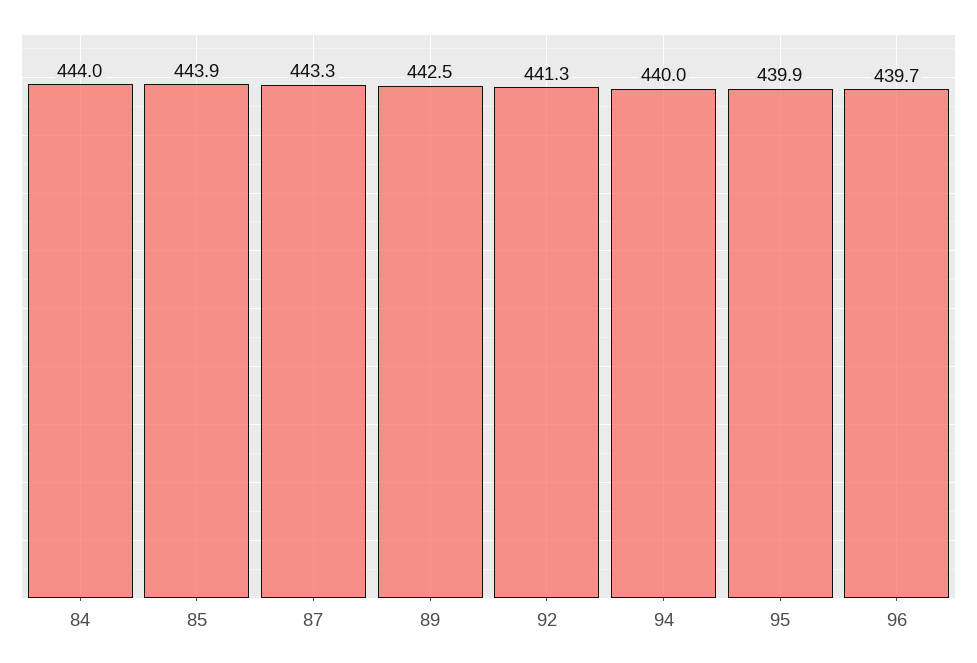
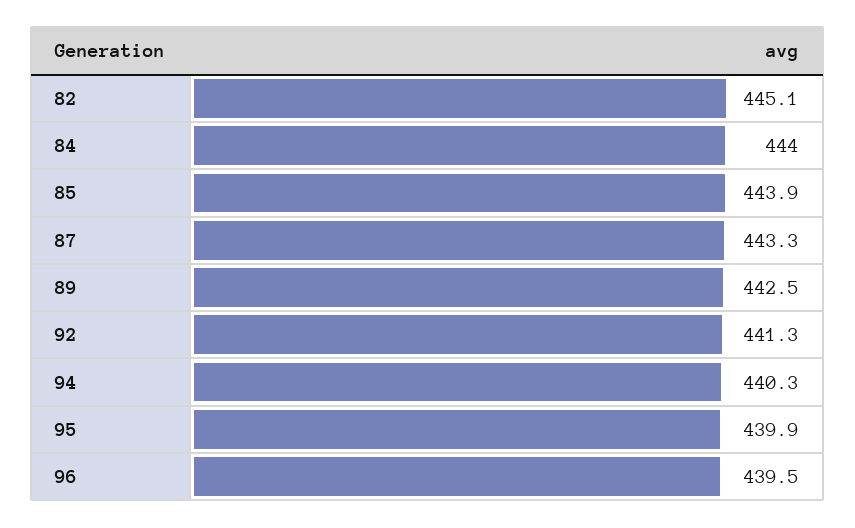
  {
    "84": 444,
    "85": 443.9,
    "87": 443.3,
    "89": 442.5,
    "92": 441.3,
-   "94": 440,
+   "94": 440.3,
    "95": 439.9,
-   "96": 439.7
+   "96": 439.5,
+   "82": 445.1
  }

